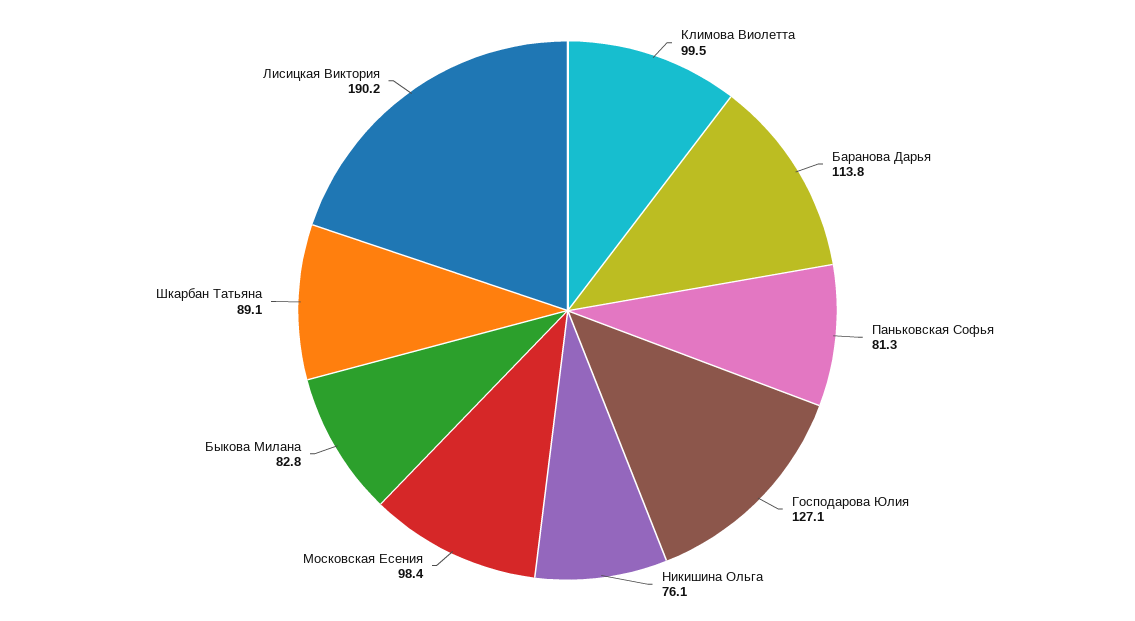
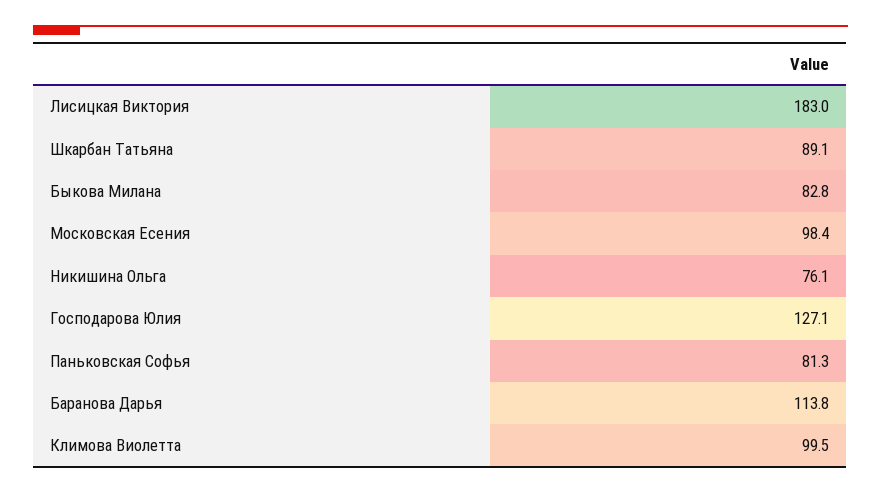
  {
    "Климова Виолетта": 99.5,
    "Баранова Дарья": 113.8,
    "Паньковская Софья": 81.3,
    "Господарова Юлия": 127.1,
    "Никишина Ольга": 76.1,
    "Московская Есения": 98.4,
    "Быкова Милана": 82.8,
    "Шкарбан Татьяна": 89.1,
-   "Лисицкая Виктория": 190.2
+   "Лисицкая Виктория": 183
  }

